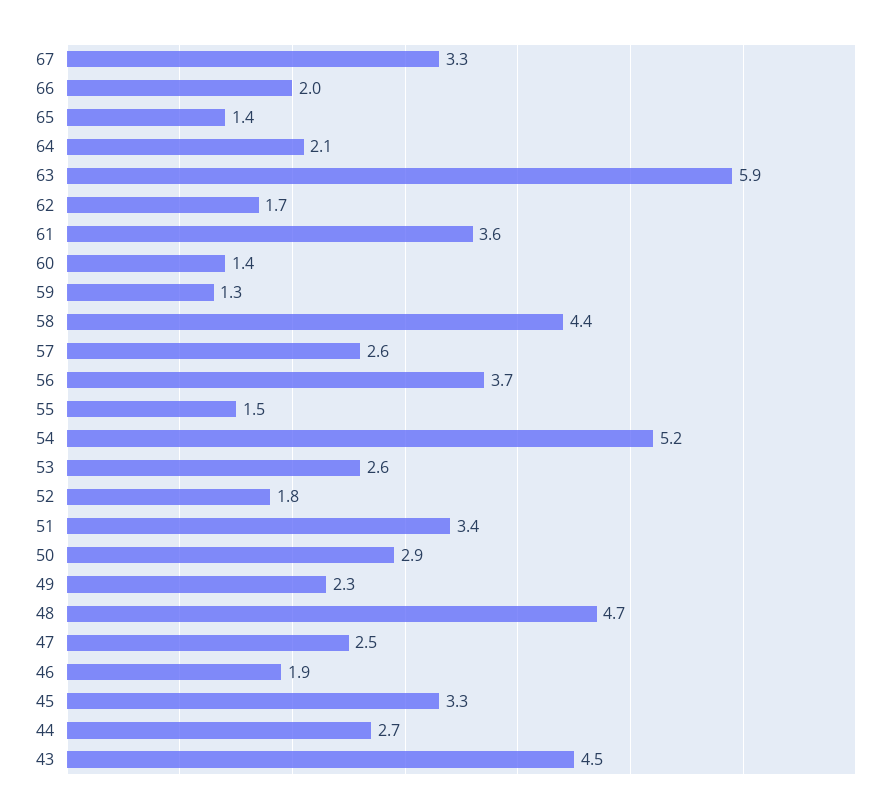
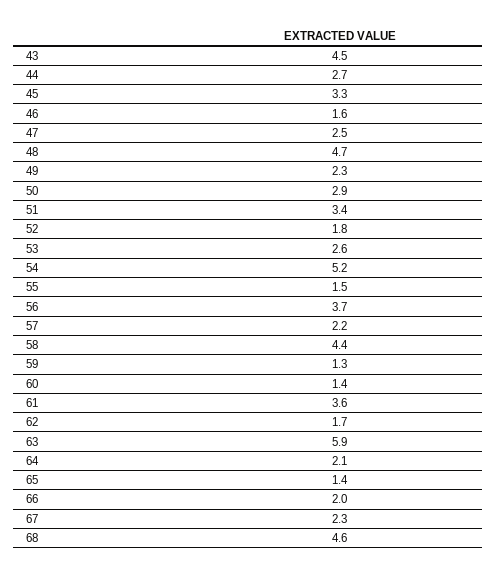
  {
-   "67": 3.3,
+   "67": 2.3,
    "66": 2,
    "65": 1.4,
    "64": 2.1,
    "63": 5.9,
    "62": 1.7,
    "61": 3.6,
    "60": 1.4,
    "59": 1.3,
    "58": 4.4,
-   "57": 2.6,
+   "57": 2.2,
    "56": 3.7,
    "55": 1.5,
    "54": 5.2,
    "53": 2.6,
    "52": 1.8,
    "51": 3.4,
    "50": 2.9,
    "49": 2.3,
    "48": 4.7,
    "47": 2.5,
-   "46": 1.9,
+   "46": 1.6,
    "45": 3.3,
    "44": 2.7,
-   "43": 4.5
+   "43": 4.5,
+   "68": 4.6
  }

